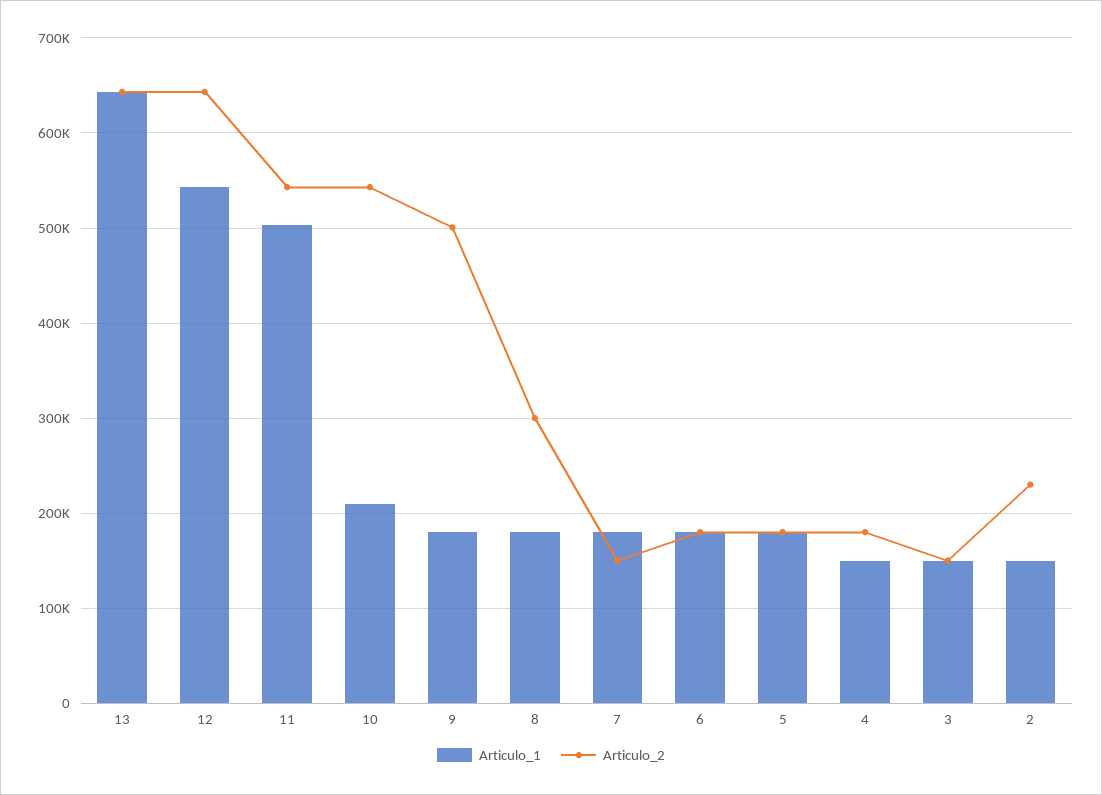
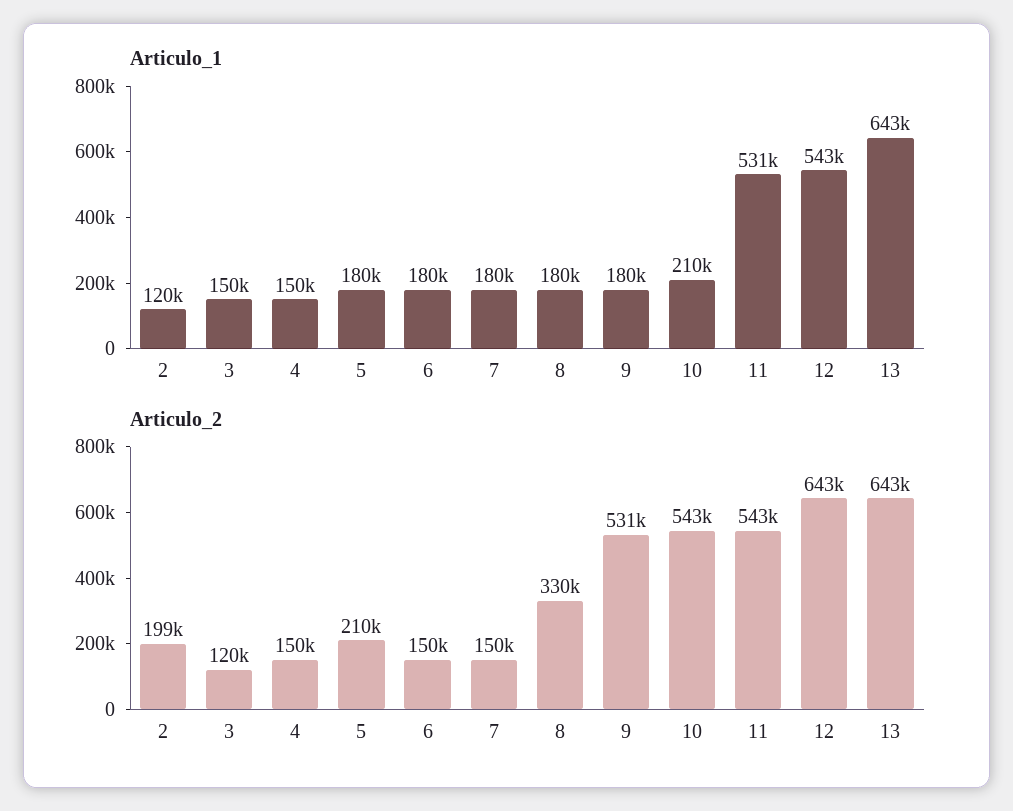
  {
    "Articulo_1": {
      "13": 643000,
      "12": 543000,
-     "11": 500000,
+     "11": 531000,
      "10": 210000,
      "9": 180000,
      "8": 180000,
      "7": 180000,
      "6": 180000,
      "5": 180000,
      "4": 150000,
      "3": 150000,
-     "2": 150000
+     "2": 120000
    },
    "Articulo_2": {
      "13": 643000,
      "12": 643000,
      "11": 543000,
      "10": 543000,
-     "9": 500000,
+     "9": 531000,
-     "8": 300000,
+     "8": 330000,
      "7": 150000,
-     "6": 180000,
+     "6": 150000,
-     "5": 180000,
+     "5": 210000,
-     "4": 180000,
+     "4": 150000,
-     "3": 150000,
+     "3": 120000,
-     "2": 230000
+     "2": 199000
    }
  }

